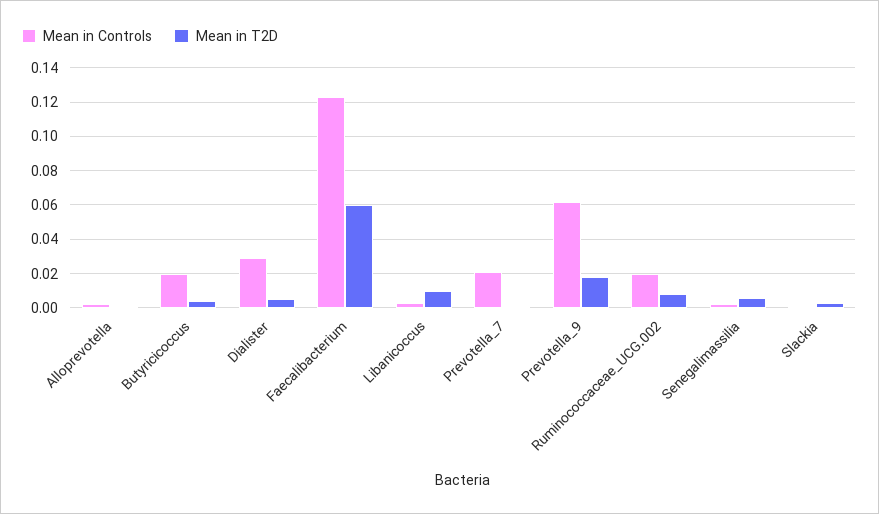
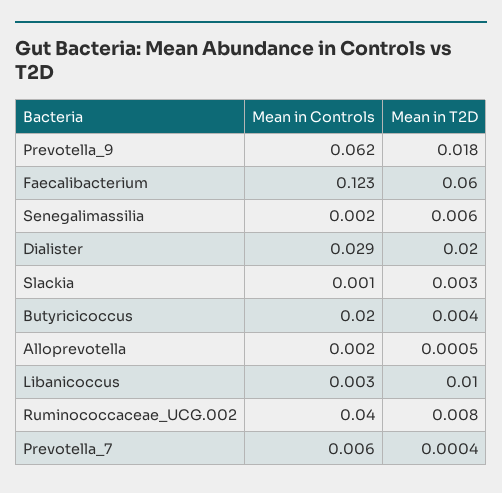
  {
    "Mean in Controls": {
      "Alloprevotella": 0.002,
      "Butyricicoccus": 0.02,
      "Dialister": 0.029,
      "Faecalibacterium": 0.123,
      "Libanicoccus": 0.003,
-     "Prevotella_7": 0.02,
+     "Prevotella_7": 0.006,
      "Prevotella_9": 0.062,
-     "Ruminococcaceae_UCG.002": 0.02,
+     "Ruminococcaceae_UCG.002": 0.04,
      "Senegalimassilia": 0.002,
      "Slackia": 0.001
    },
    "Mean in T2D": {
      "Alloprevotella": 0.0005,
      "Butyricicoccus": 0.004,
-     "Dialister": 0.005,
+     "Dialister": 0.02,
      "Faecalibacterium": 0.06,
      "Libanicoccus": 0.01,
      "Prevotella_7": 0.0004,
      "Prevotella_9": 0.018,
      "Ruminococcaceae_UCG.002": 0.008,
      "Senegalimassilia": 0.006,
      "Slackia": 0.003
    }
  }

